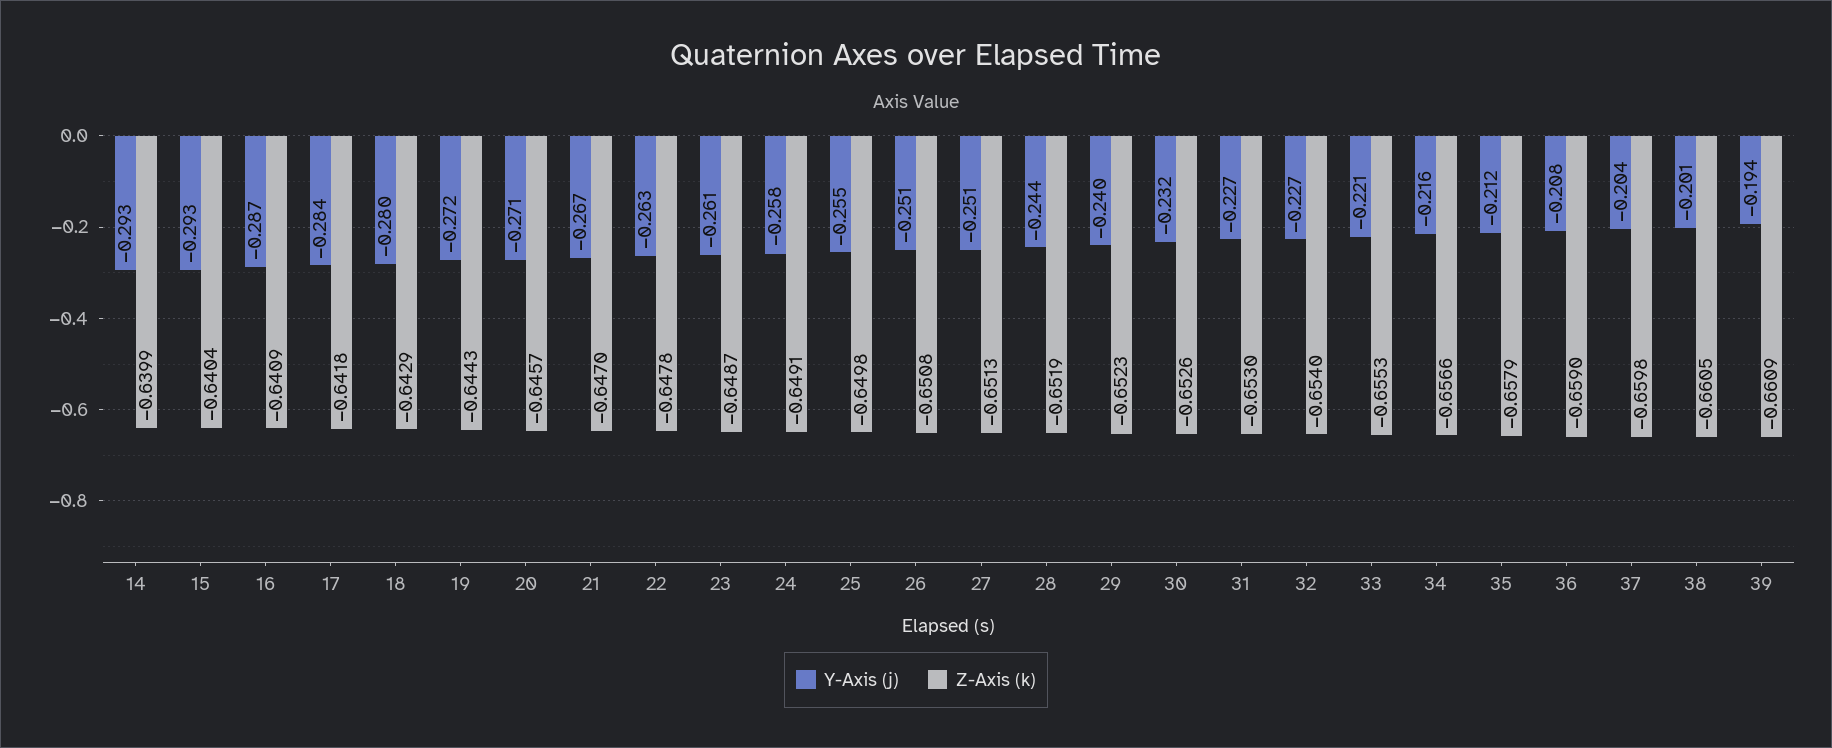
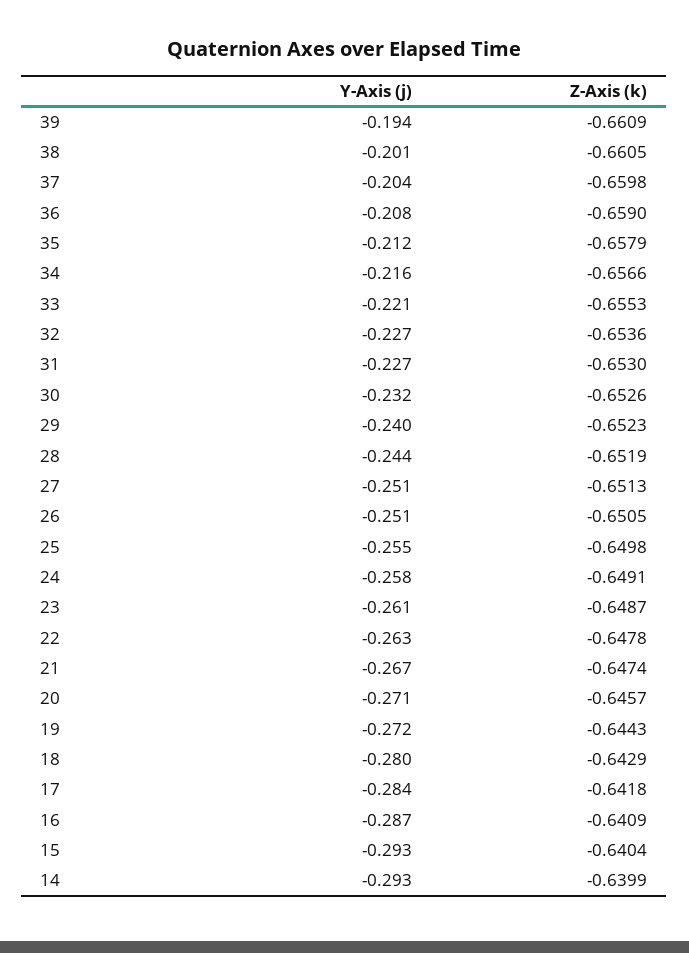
  {
    "Y-Axis (j)": {
      "14": -0.293,
      "15": -0.293,
      "16": -0.287,
      "17": -0.284,
      "18": -0.28,
      "19": -0.272,
      "20": -0.271,
      "21": -0.267,
      "22": -0.263,
      "23": -0.261,
      "24": -0.258,
      "25": -0.255,
      "26": -0.251,
      "27": -0.251,
      "28": -0.244,
      "29": -0.24,
      "30": -0.232,
      "31": -0.227,
      "32": -0.227,
      "33": -0.221,
      "34": -0.216,
      "35": -0.212,
      "36": -0.208,
      "37": -0.204,
      "38": -0.201,
      "39": -0.194
    },
    "Z-Axis (k)": {
      "14": -0.6399,
      "15": -0.6404,
      "16": -0.6409,
      "17": -0.6418,
      "18": -0.6429,
      "19": -0.6443,
      "20": -0.6457,
-     "21": -0.647,
+     "21": -0.6474,
      "22": -0.6478,
      "23": -0.6487,
      "24": -0.6491,
      "25": -0.6498,
-     "26": -0.6508,
+     "26": -0.6505,
      "27": -0.6513,
      "28": -0.6519,
      "29": -0.6523,
      "30": -0.6526,
      "31": -0.653,
-     "32": -0.654,
+     "32": -0.6536,
      "33": -0.6553,
      "34": -0.6566,
      "35": -0.6579,
      "36": -0.659,
      "37": -0.6598,
      "38": -0.6605,
      "39": -0.6609
    }
  }

